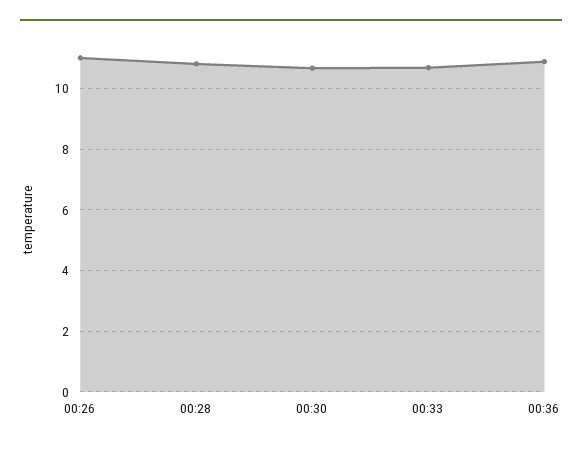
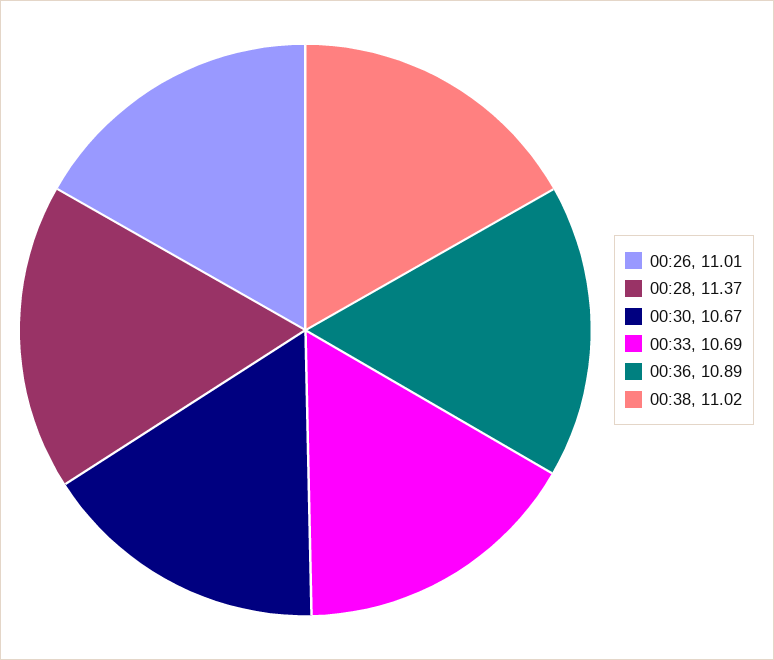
  {
    "00:26": 11.01,
-   "00:28": 10.8,
+   "00:28": 11.37,
    "00:30": 10.67,
    "00:33": 10.69,
-   "00:36": 10.89
+   "00:36": 10.89,
+   "00:38": 11.02
  }

